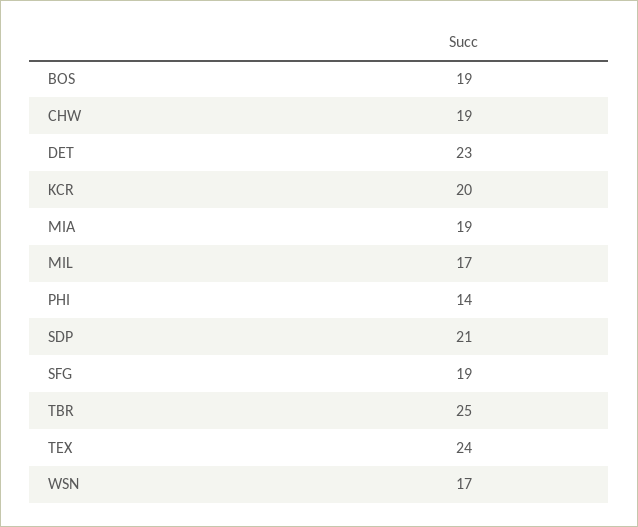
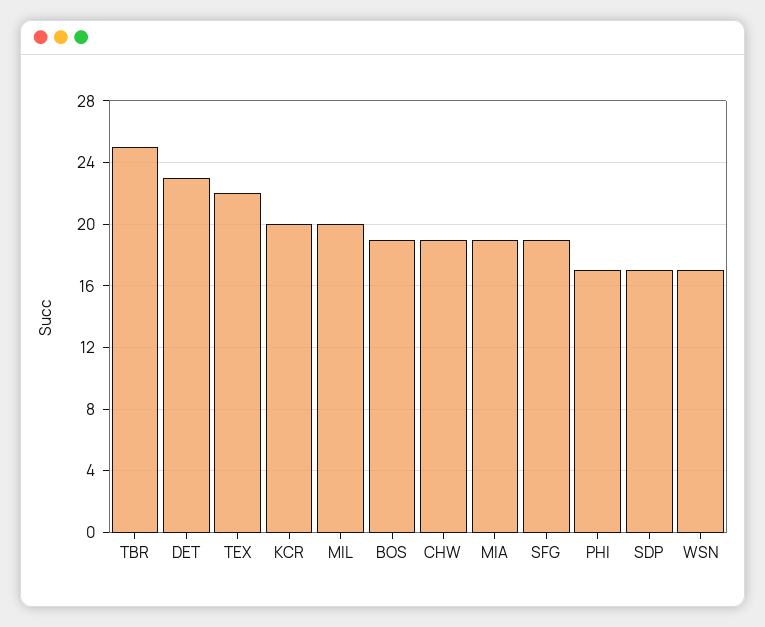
  {
    "BOS": 19,
    "CHW": 19,
    "DET": 23,
    "KCR": 20,
    "MIA": 19,
-   "MIL": 17,
+   "MIL": 20,
-   "PHI": 14,
+   "PHI": 17,
-   "SDP": 21,
+   "SDP": 17,
    "SFG": 19,
    "TBR": 25,
-   "TEX": 24,
+   "TEX": 22,
    "WSN": 17
  }

